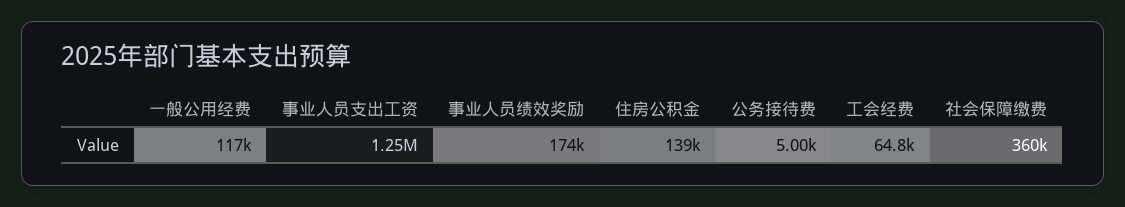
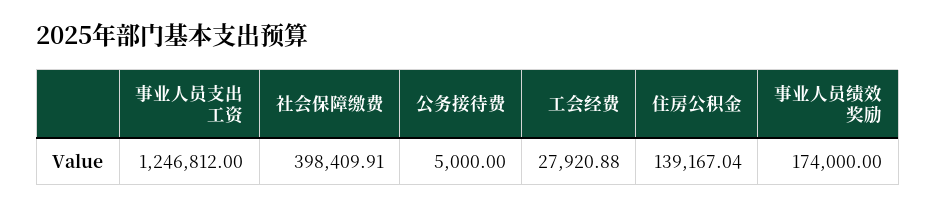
  {
-   "一般公用经费": 117000,
    "事业人员支出工资": 1246812,
    "事业人员绩效奖励": 174000,
    "住房公积金": 139167.04,
    "公务接待费": 5000,
-   "工会经费": 64800,
+   "工会经费": 27920.88,
-   "社会保障缴费": 360000
+   "社会保障缴费": 398409.91
  }

